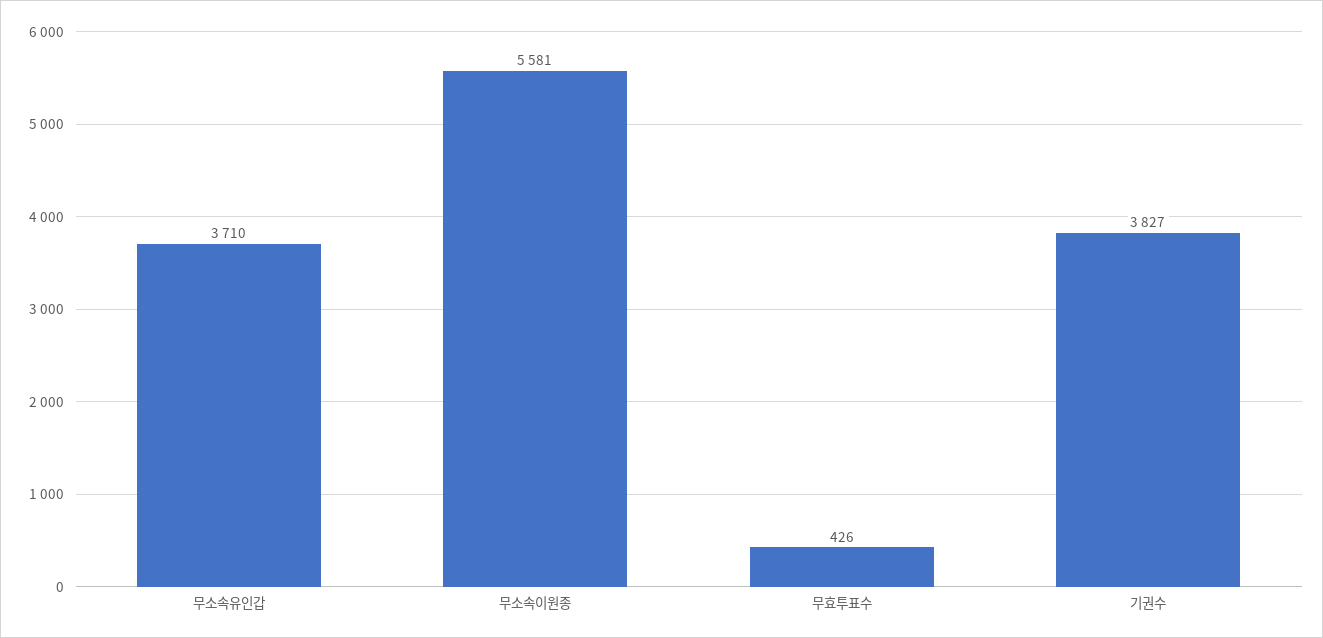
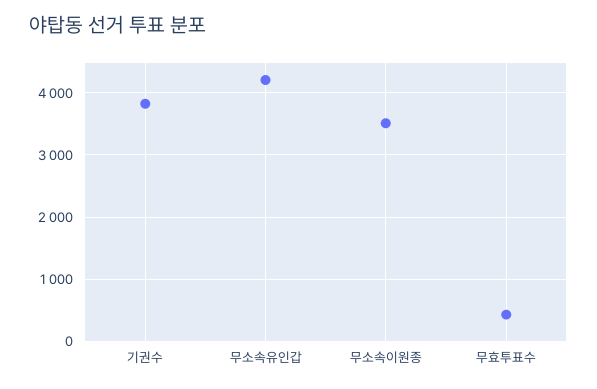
  {
-   "무소속유인갑": 3710,
+   "무소속유인갑": 4200,
-   "무소속이원종": 5581,
+   "무소속이원종": 3500,
    "무효투표수": 426,
    "기권수": 3827
  }

